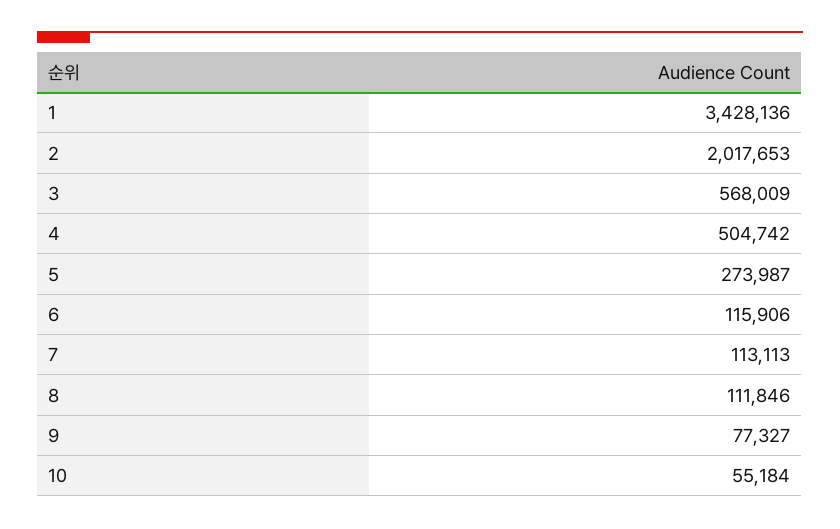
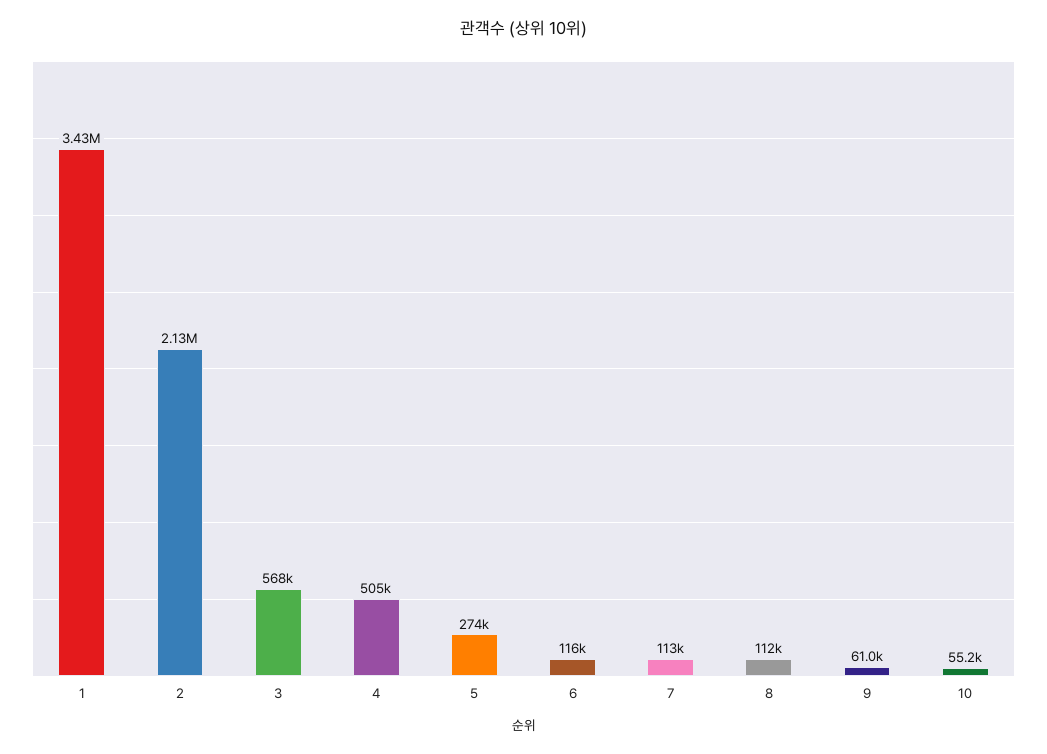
  {
    "1": 3428136,
-   "2": 2017653,
+   "2": 2130000,
    "3": 568009,
    "4": 504742,
    "5": 273987,
    "6": 115906,
    "7": 113113,
    "8": 111846,
-   "9": 77327,
+   "9": 61000,
    "10": 55184
  }

